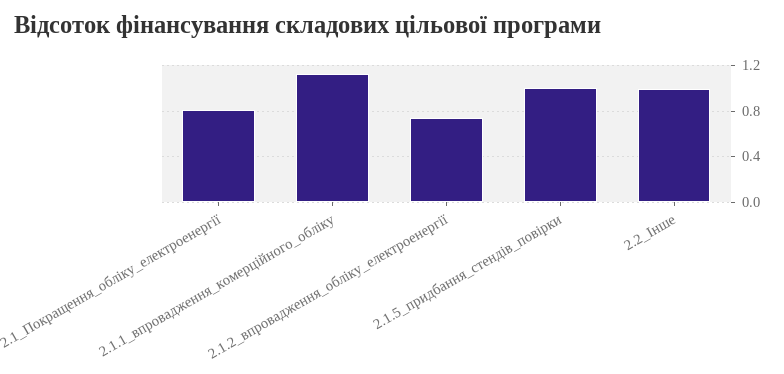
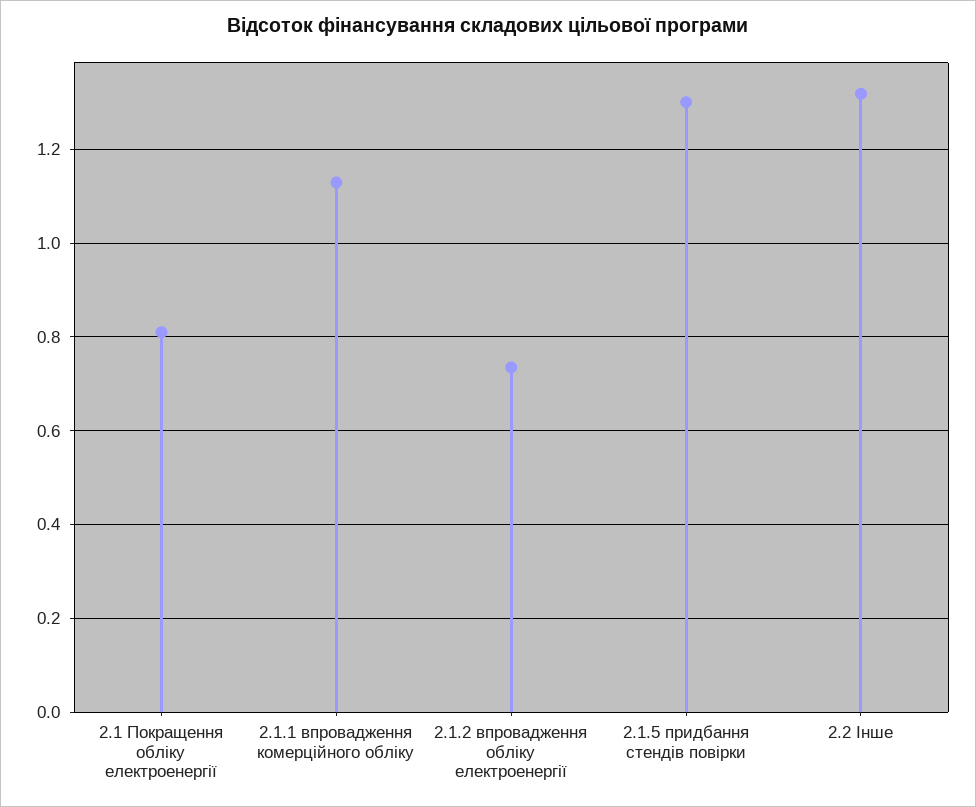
  {
    "2.1_Покращення_обліку_електроенергії": 0.82,
    "2.1.1_впровадження_комерційного_обліку": 1.12,
    "2.1.2_впровадження_обліку_електроенергії": 0.74,
-   "2.1.5_придбання_стендів_повірки": 1,
+   "2.1.5_придбання_стендів_повірки": 1.3,
-   "2.2_Інше": 1
+   "2.2_Інше": 1.32
  }

